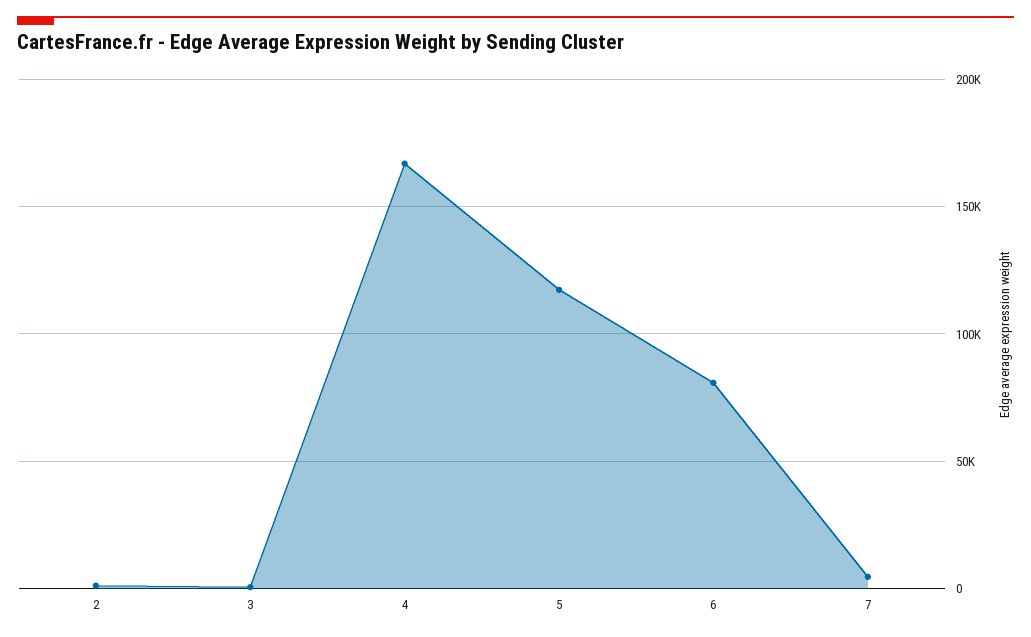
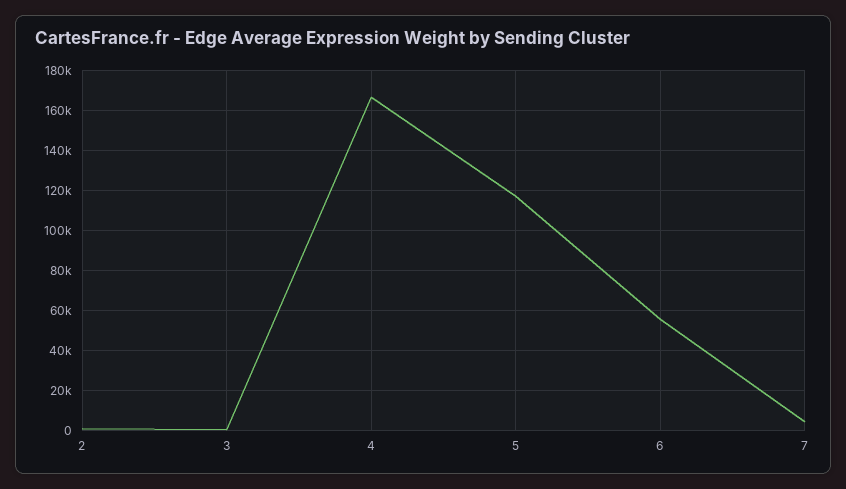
  {
    "2": 0,
    "3": 0,
    "4": 165000,
    "5": 115000,
-   "6": 80000,
+   "6": 55000,
    "7": 5000
  }

